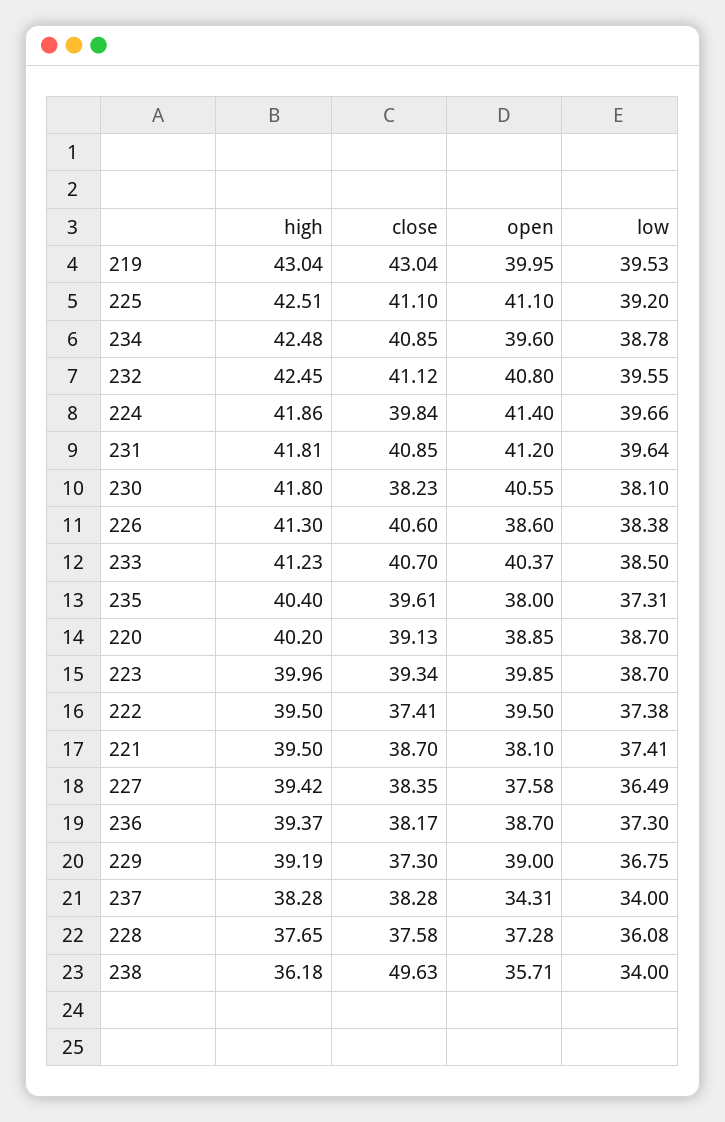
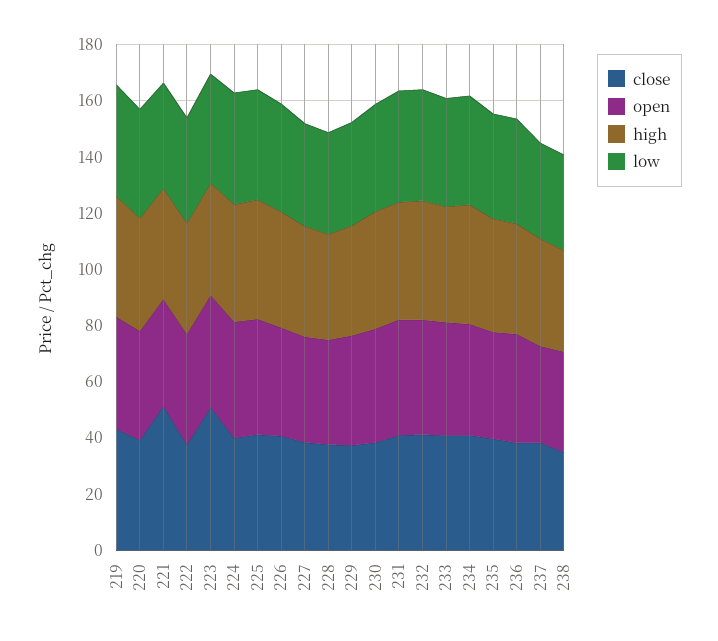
  {
    "high": {
      "219": 43.04,
      "225": 42.51,
      "234": 42.48,
      "232": 42.45,
      "224": 41.86,
      "231": 41.81,
      "230": 41.8,
      "226": 41.3,
      "233": 41.23,
      "235": 40.4,
      "220": 40.2,
      "223": 39.96,
      "222": 39.5,
      "221": 39.5,
      "227": 39.42,
      "236": 39.37,
      "229": 39.19,
      "237": 38.28,
      "228": 37.65,
      "238": 36.18
    },
    "close": {
      "219": 43.04,
      "225": 41.1,
      "234": 40.85,
      "232": 41.12,
      "224": 39.84,
      "231": 40.85,
      "230": 38.23,
      "226": 40.6,
      "233": 40.7,
      "235": 39.61,
      "220": 39.13,
-     "223": 39.34,
+     "223": 50,
      "222": 37.41,
-     "221": 38.7,
+     "221": 50,
      "227": 38.35,
      "236": 38.17,
      "229": 37.3,
      "237": 38.28,
      "228": 37.58,
-     "238": 49.63
+     "238": 35
    },
    "open": {
      "219": 39.95,
      "225": 41.1,
      "234": 39.6,
      "232": 40.8,
      "224": 41.4,
      "231": 41.2,
      "230": 40.55,
      "226": 38.6,
      "233": 40.37,
      "235": 38,
      "220": 38.85,
      "223": 39.85,
      "222": 39.5,
      "221": 38.1,
      "227": 37.58,
      "236": 38.7,
      "229": 39,
      "237": 34.31,
      "228": 37.28,
      "238": 35.71
    },
    "low": {
      "219": 39.53,
      "225": 39.2,
      "234": 38.78,
      "232": 39.55,
      "224": 39.66,
      "231": 39.64,
      "230": 38.1,
      "226": 38.38,
      "233": 38.5,
      "235": 37.31,
      "220": 38.7,
      "223": 38.7,
      "222": 37.38,
      "221": 37.41,
      "227": 36.49,
      "236": 37.3,
      "229": 36.75,
      "237": 34,
      "228": 36.08,
      "238": 34
    }
  }

